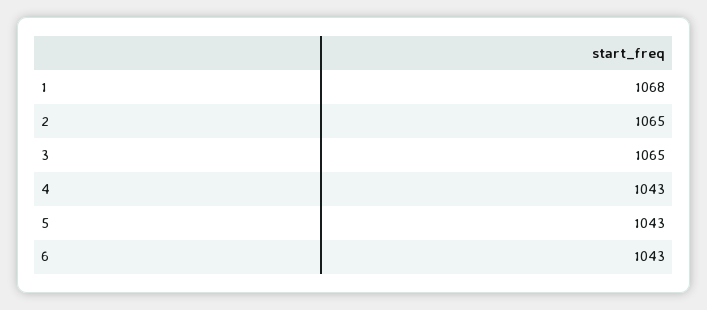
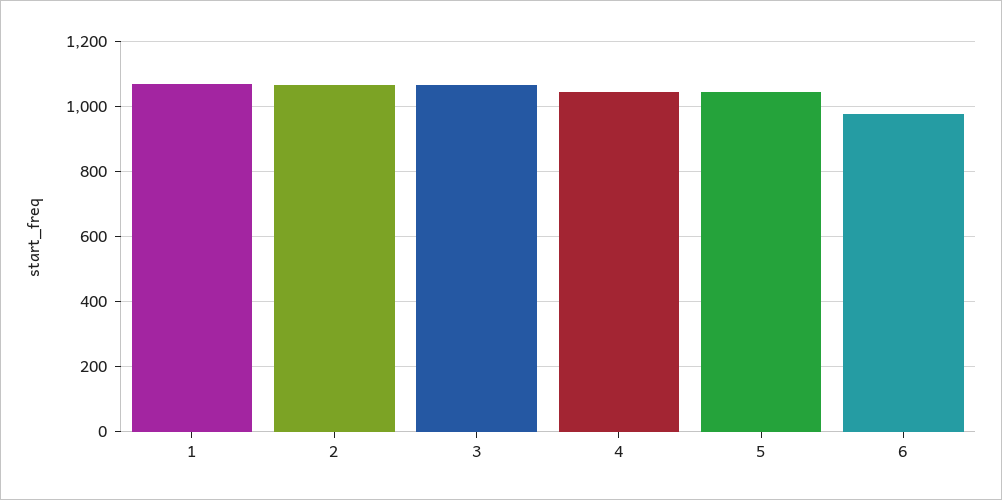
  {
    "1": 1068,
    "2": 1065,
    "3": 1065,
    "4": 1043,
    "5": 1043,
-   "6": 1043
+   "6": 980
  }

